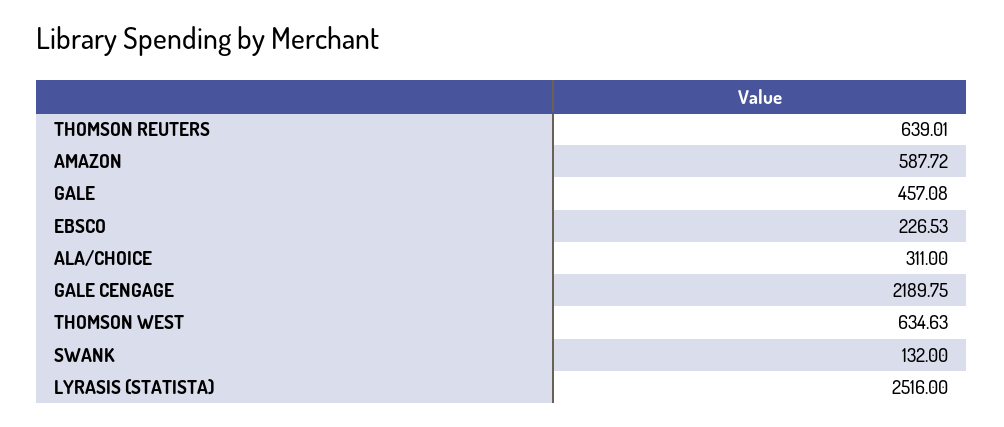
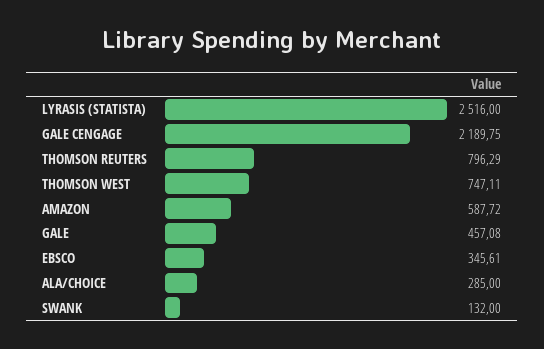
  {
-   "THOMSON REUTERS": 639.01,
+   "THOMSON REUTERS": 796.29,
    "AMAZON": 587.72,
    "GALE": 457.08,
-   "EBSCO": 226.53,
+   "EBSCO": 345.61,
-   "ALA/CHOICE": 311,
+   "ALA/CHOICE": 285,
    "GALE CENGAGE": 2189.75,
-   "THOMSON WEST": 634.63,
+   "THOMSON WEST": 747.11,
    "SWANK": 132,
    "LYRASIS (STATISTA)": 2516
  }

